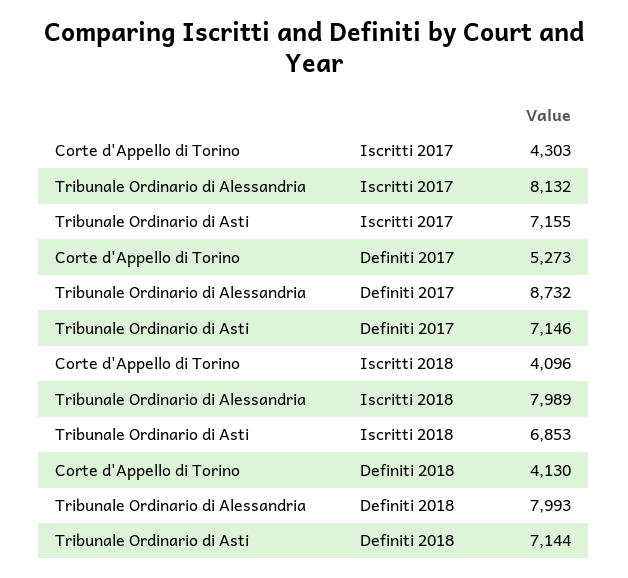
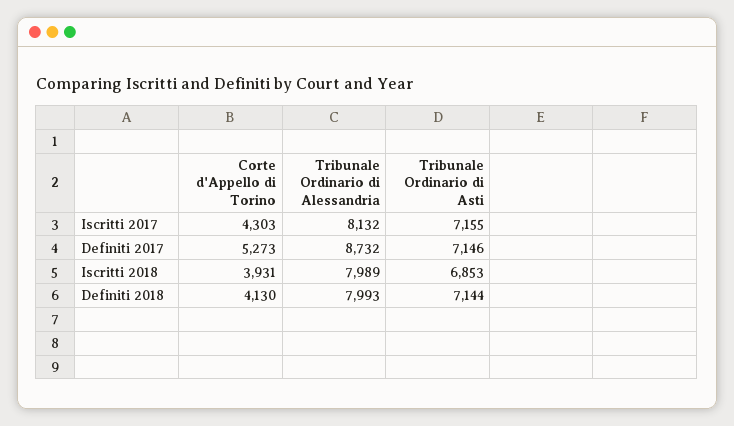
  {
    "Corte d'Appello di Torino": {
      "Iscritti 2017": 4303,
      "Definiti 2017": 5273,
-     "Iscritti 2018": 4096,
+     "Iscritti 2018": 3931,
      "Definiti 2018": 4130
    },
    "Tribunale Ordinario di Alessandria": {
      "Iscritti 2017": 8132,
      "Definiti 2017": 8732,
      "Iscritti 2018": 7989,
      "Definiti 2018": 7993
    },
    "Tribunale Ordinario di Asti": {
      "Iscritti 2017": 7155,
      "Definiti 2017": 7146,
      "Iscritti 2018": 6853,
      "Definiti 2018": 7144
    }
  }

